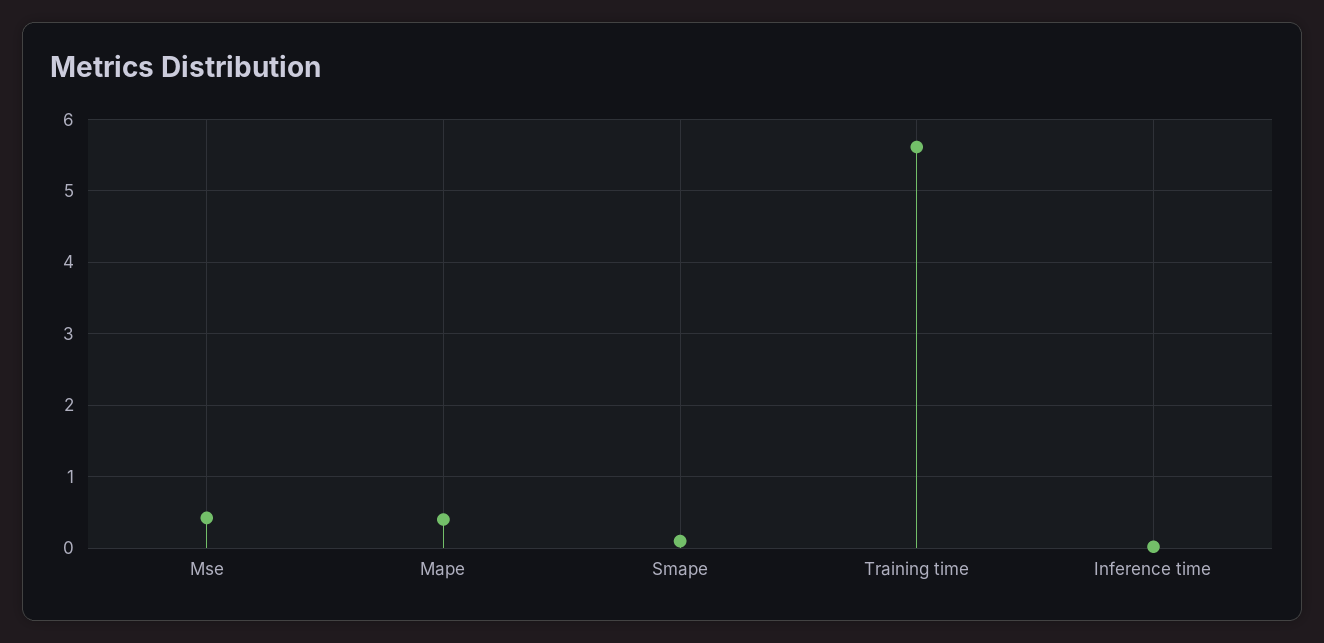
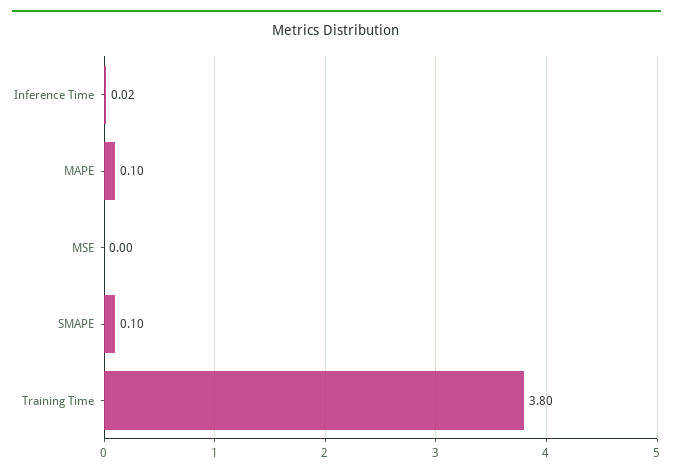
  {
-   "Mse": 0.4,
+   "Mse": 0,
-   "Mape": 0.4,
+   "Mape": 0.1,
    "Smape": 0.1,
-   "Training time": 5.6,
+   "Training time": 3.8,
    "Inference time": 0.02
  }

